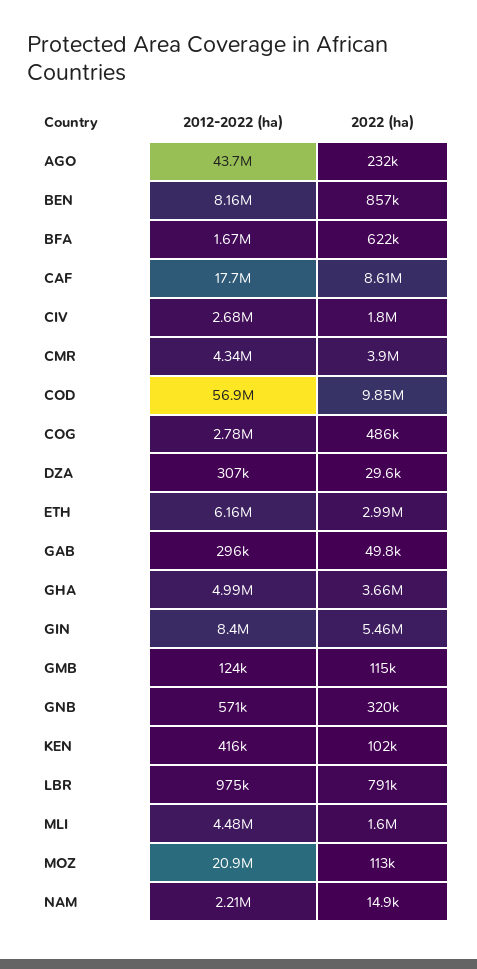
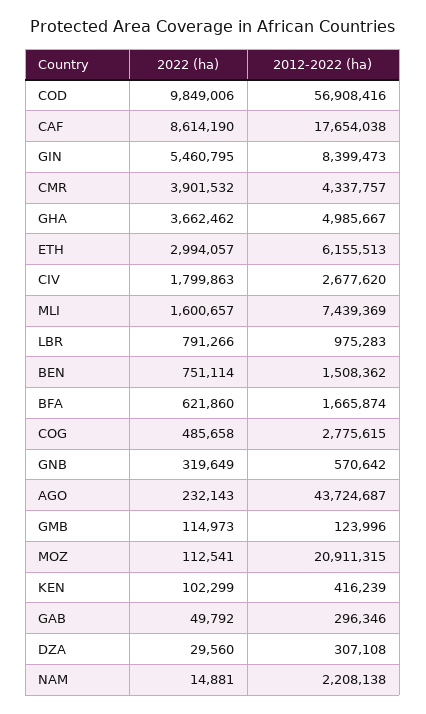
  {
    "2012-2022 (ha)": {
      "AGO": 43724687,
-     "BEN": 8160000,
+     "BEN": 1508362,
      "BFA": 1665874,
      "CAF": 17654038,
      "CIV": 2677620,
      "CMR": 4337757,
      "COD": 56908416,
      "COG": 2775615,
      "DZA": 307108,
      "ETH": 6155513,
      "GAB": 296346,
      "GHA": 4985667,
      "GIN": 8399473,
      "GMB": 123996,
      "GNB": 570642,
      "KEN": 416239,
      "LBR": 975283,
-     "MLI": 4480000,
+     "MLI": 7439369,
      "MOZ": 20911315,
      "NAM": 2208138
    },
    "2022 (ha)": {
      "AGO": 232143,
-     "BEN": 857000,
+     "BEN": 751114,
      "BFA": 621860,
      "CAF": 8614190,
      "CIV": 1799863,
      "CMR": 3901532,
      "COD": 9849006,
      "COG": 485658,
      "DZA": 29560,
      "ETH": 2994057,
      "GAB": 49792,
      "GHA": 3662462,
      "GIN": 5460795,
      "GMB": 114973,
      "GNB": 319649,
      "KEN": 102299,
      "LBR": 791266,
      "MLI": 1600657,
      "MOZ": 112541,
      "NAM": 14881
    }
  }

